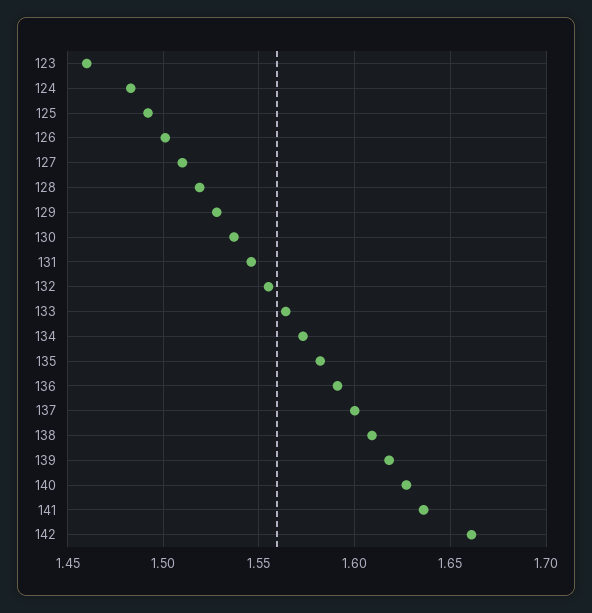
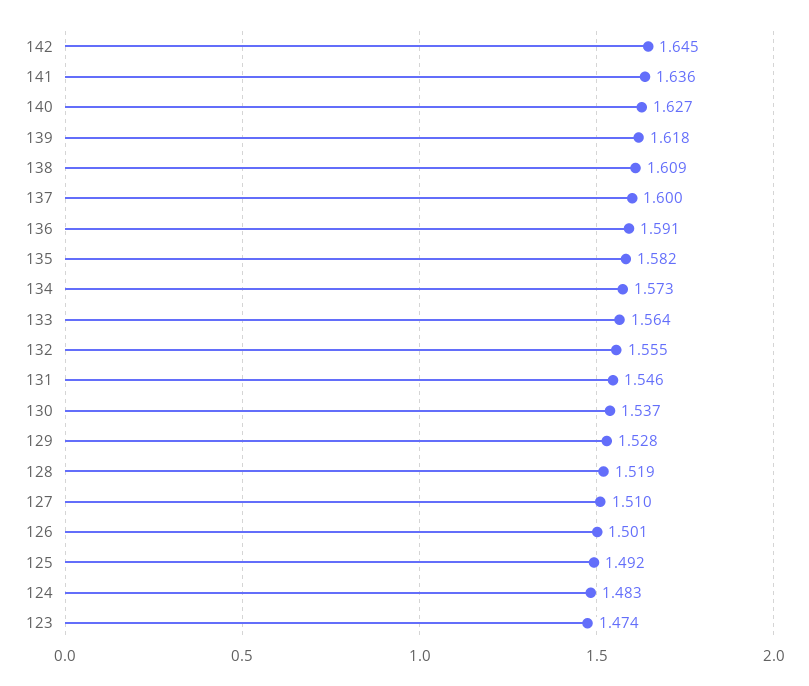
  {
-   "123": 1.46,
+   "123": 1.474,
    "124": 1.483,
    "125": 1.492,
    "126": 1.501,
    "127": 1.51,
    "128": 1.519,
    "129": 1.528,
    "130": 1.537,
    "131": 1.546,
    "132": 1.555,
    "133": 1.564,
    "134": 1.573,
    "135": 1.582,
    "136": 1.591,
    "137": 1.6,
    "138": 1.609,
    "139": 1.618,
    "140": 1.627,
    "141": 1.636,
-   "142": 1.66
+   "142": 1.645
  }

